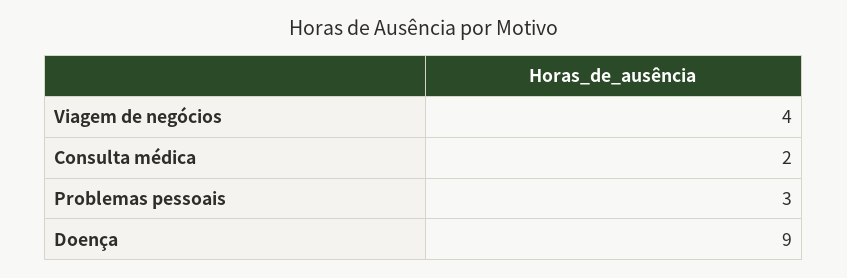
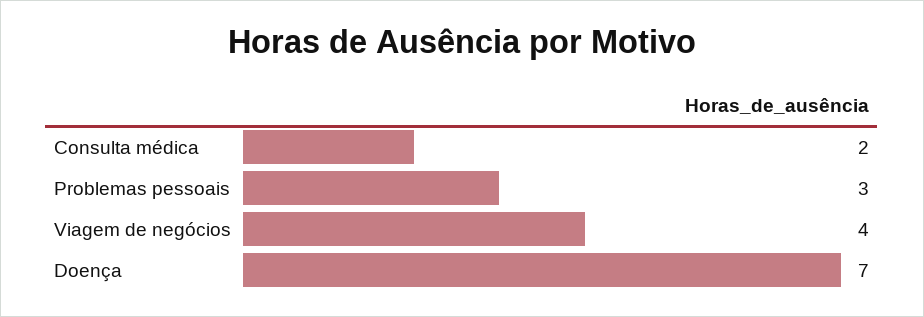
  {
    "Viagem de negócios": 4,
    "Consulta médica": 2,
    "Problemas pessoais": 3,
-   "Doença": 9
+   "Doença": 7
  }

